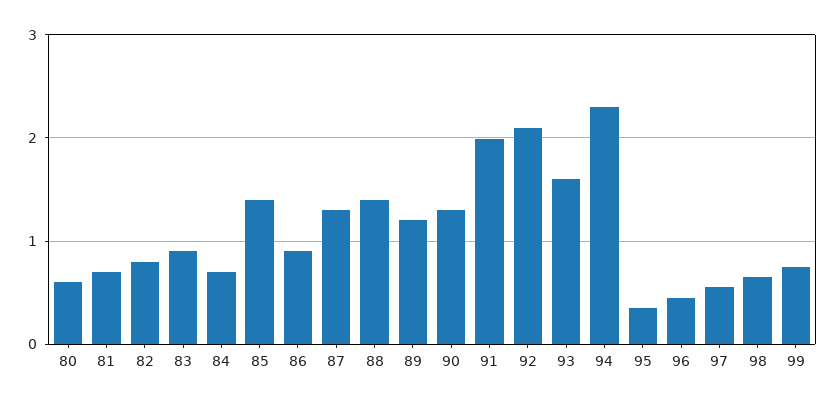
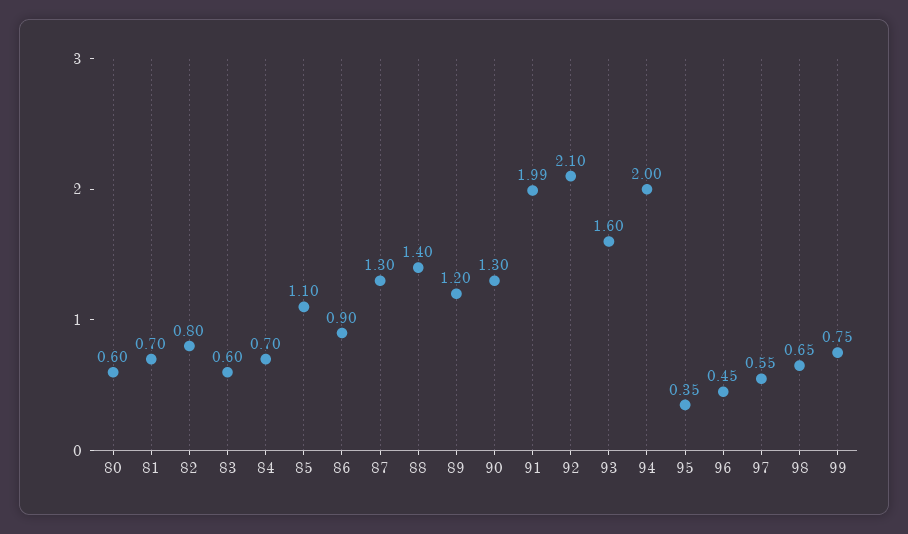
  {
    "80": 0.6,
    "81": 0.7,
    "82": 0.8,
-   "83": 0.9,
+   "83": 0.6,
    "84": 0.7,
-   "85": 1.4,
+   "85": 1.1,
    "86": 0.9,
    "87": 1.3,
    "88": 1.4,
    "89": 1.2,
    "90": 1.3,
    "91": 1.99,
    "92": 2.1,
    "93": 1.6,
-   "94": 2.3,
+   "94": 2,
    "95": 0.35,
    "96": 0.45,
    "97": 0.55,
    "98": 0.65,
    "99": 0.75
  }

